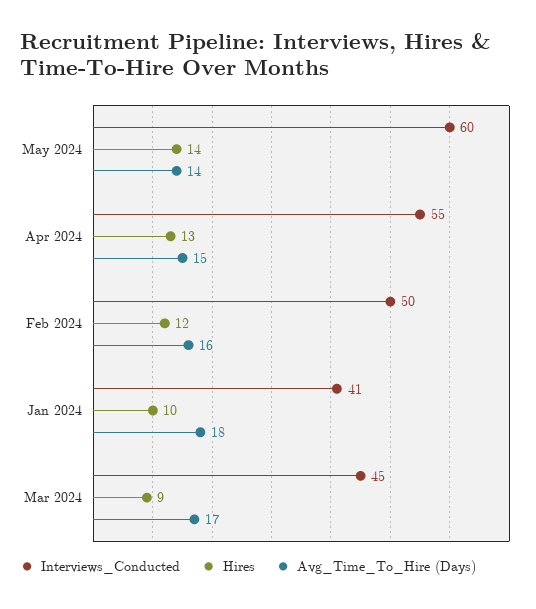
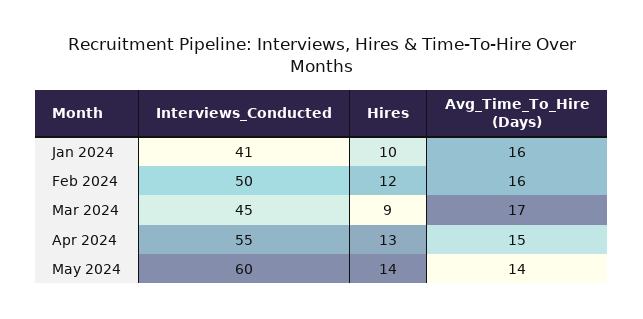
  {
    "Interviews_Conducted": {
      "May 2024": 60,
      "Apr 2024": 55,
      "Feb 2024": 50,
      "Jan 2024": 41,
      "Mar 2024": 45
    },
    "Hires": {
      "May 2024": 14,
      "Apr 2024": 13,
      "Feb 2024": 12,
      "Jan 2024": 10,
      "Mar 2024": 9
    },
    "Avg_Time_To_Hire (Days)": {
      "May 2024": 14,
      "Apr 2024": 15,
      "Feb 2024": 16,
-     "Jan 2024": 18,
+     "Jan 2024": 16,
      "Mar 2024": 17
    }
  }

